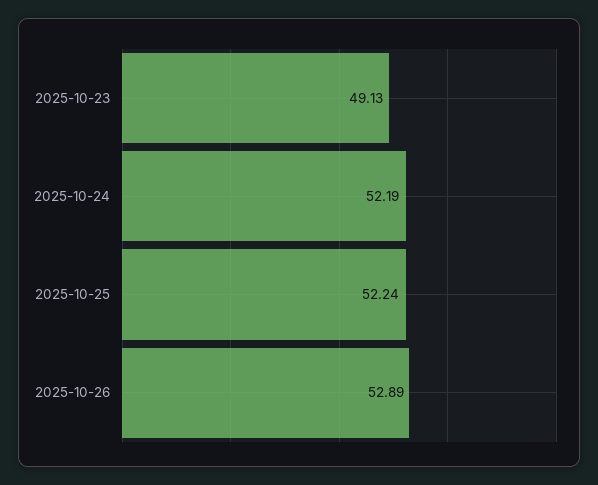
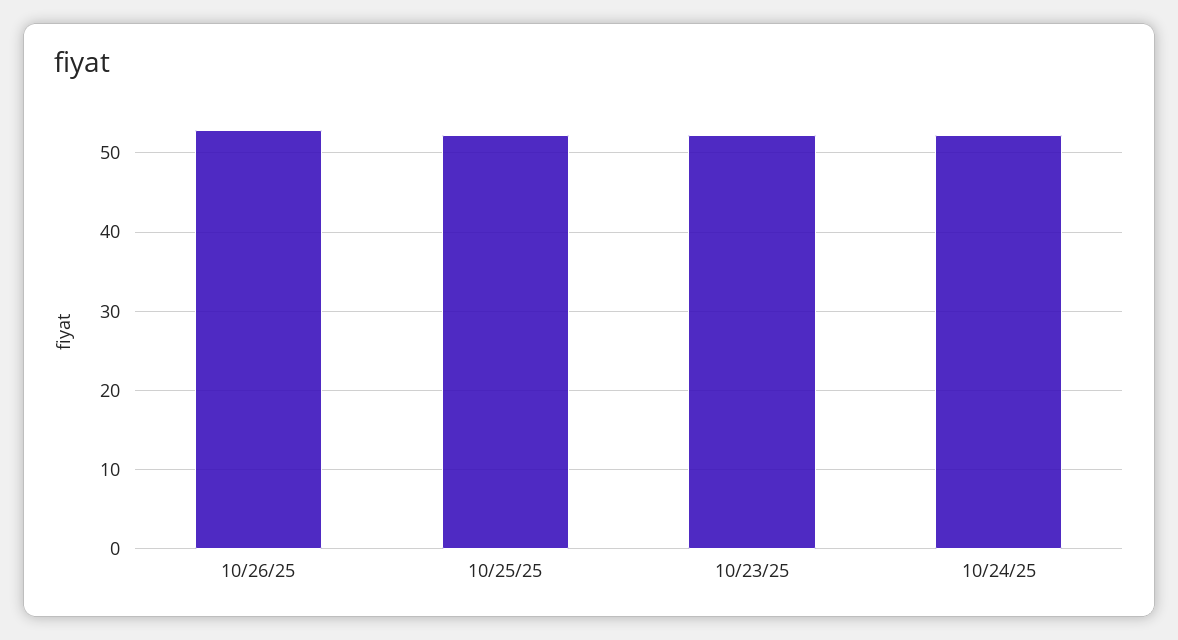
  {
-   "2025-10-23": 49.13,
+   "2025-10-23": 52,
    "2025-10-24": 52.19,
    "2025-10-25": 52.24,
    "2025-10-26": 52.89
  }

